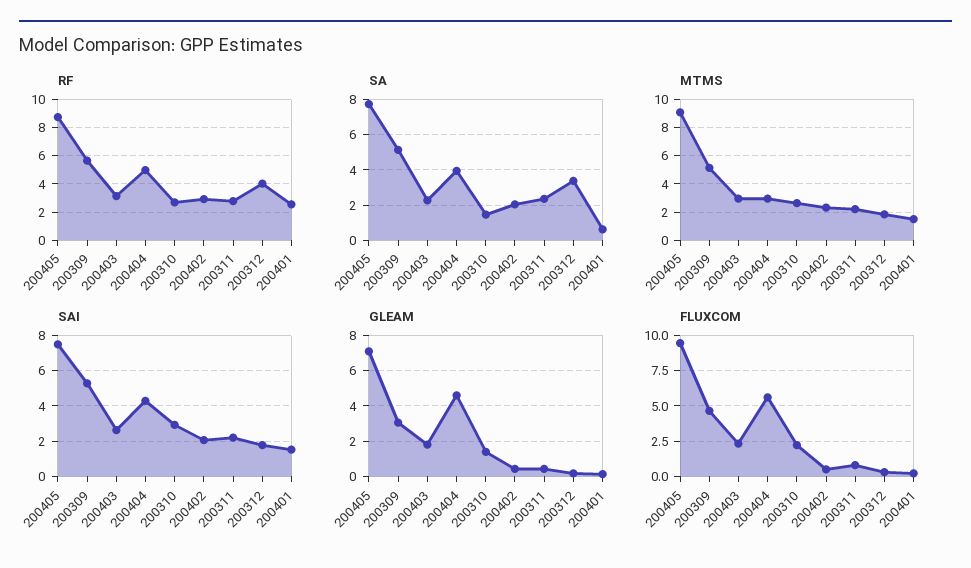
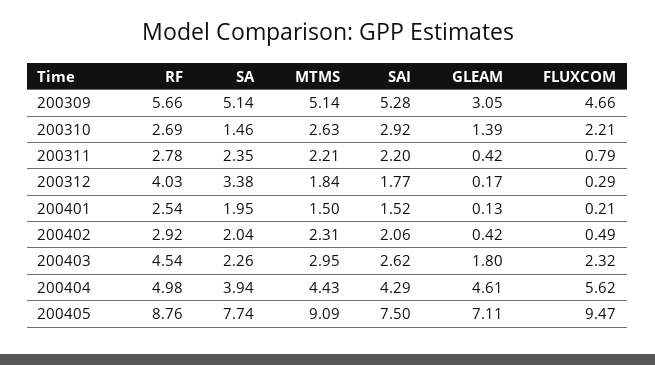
  {
    "RF": {
      "200405": 8.76,
      "200309": 5.66,
-     "200403": 3,
+     "200403": 4.54,
      "200404": 4.98,
      "200310": 2.69,
      "200402": 2.92,
      "200311": 2.78,
      "200312": 4.03,
      "200401": 2.54
    },
    "SA": {
      "200405": 7.74,
      "200309": 5.14,
      "200403": 2.26,
      "200404": 3.94,
      "200310": 1.46,
      "200402": 2.04,
      "200311": 2.35,
      "200312": 3.38,
-     "200401": 0.5
+     "200401": 1.95
    },
    "MTMS": {
      "200405": 9.09,
      "200309": 5.14,
      "200403": 2.95,
-     "200404": 3,
+     "200404": 4.43,
      "200310": 2.63,
      "200402": 2.31,
      "200311": 2.21,
      "200312": 1.84,
      "200401": 1.5
    },
    "SAI": {
      "200405": 7.5,
      "200309": 5.28,
      "200403": 2.62,
      "200404": 4.29,
      "200310": 2.92,
      "200402": 2.06,
      "200311": 2.2,
      "200312": 1.77,
      "200401": 1.52
    },
    "GLEAM": {
      "200405": 7.11,
      "200309": 3.05,
      "200403": 1.8,
      "200404": 4.61,
      "200310": 1.39,
      "200402": 0.42,
      "200311": 0.42,
      "200312": 0.17,
      "200401": 0.13
    },
    "FLUXCOM": {
      "200405": 9.47,
      "200309": 4.66,
      "200403": 2.32,
      "200404": 5.62,
      "200310": 2.21,
      "200402": 0.49,
      "200311": 0.79,
      "200312": 0.29,
      "200401": 0.21
    }
  }

